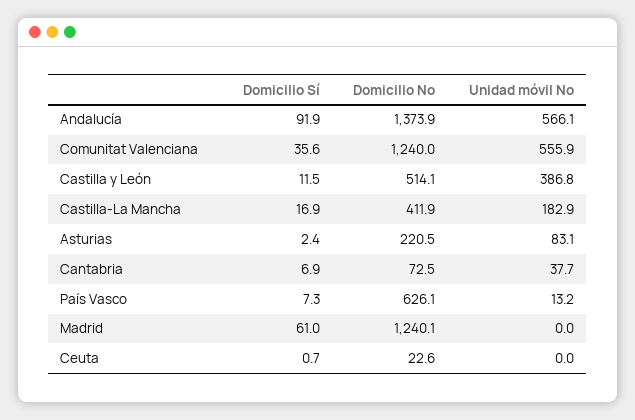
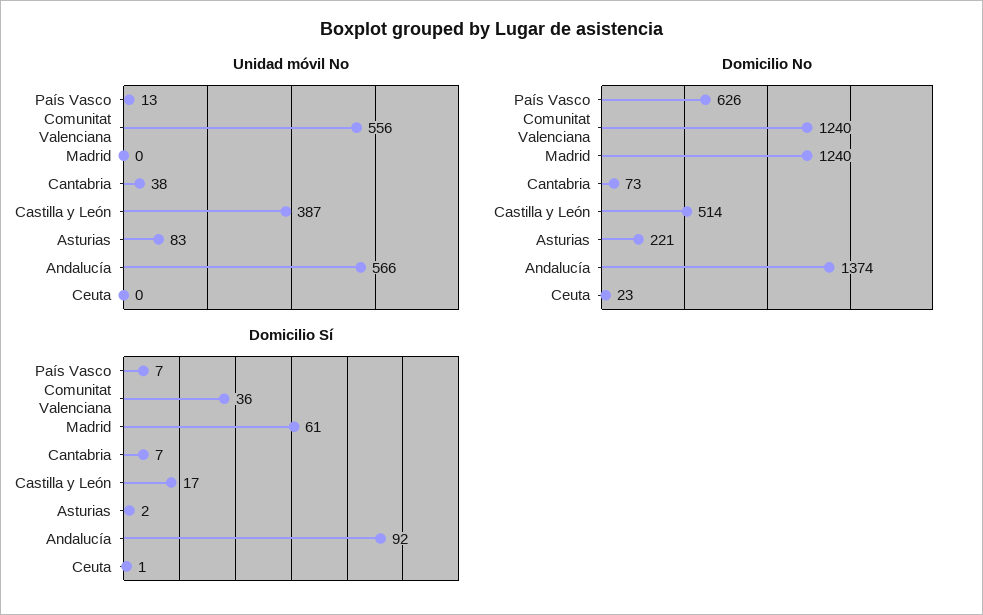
  {
    "Domicilio Sí": {
      "Andalucía": 91.9,
      "Comunitat Valenciana": 35.6,
-     "Castilla y León": 11.5,
+     "Castilla y León": 17,
-     "Castilla-La Mancha": 16.9,
      "Asturias": 2.4,
      "Cantabria": 6.9,
      "País Vasco": 7.3,
      "Madrid": 61,
      "Ceuta": 0.7
    },
    "Domicilio No": {
      "Andalucía": 1373.9,
      "Comunitat Valenciana": 1240,
      "Castilla y León": 514.1,
-     "Castilla-La Mancha": 411.9,
      "Asturias": 220.5,
      "Cantabria": 72.5,
      "País Vasco": 626.1,
      "Madrid": 1240.1,
      "Ceuta": 22.6
    },
    "Unidad móvil No": {
      "Andalucía": 566.1,
      "Comunitat Valenciana": 555.9,
      "Castilla y León": 386.8,
-     "Castilla-La Mancha": 182.9,
      "Asturias": 83.1,
      "Cantabria": 37.7,
      "País Vasco": 13.2,
      "Madrid": 0,
      "Ceuta": 0
    }
  }

